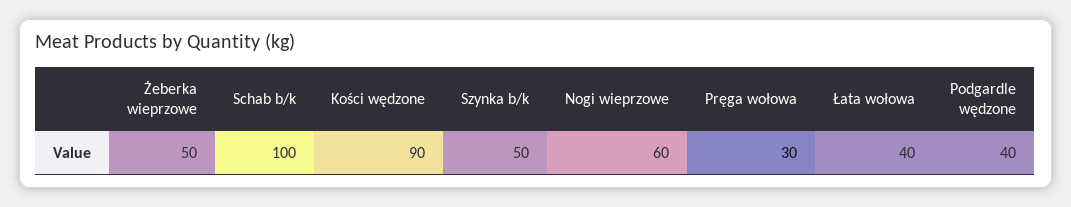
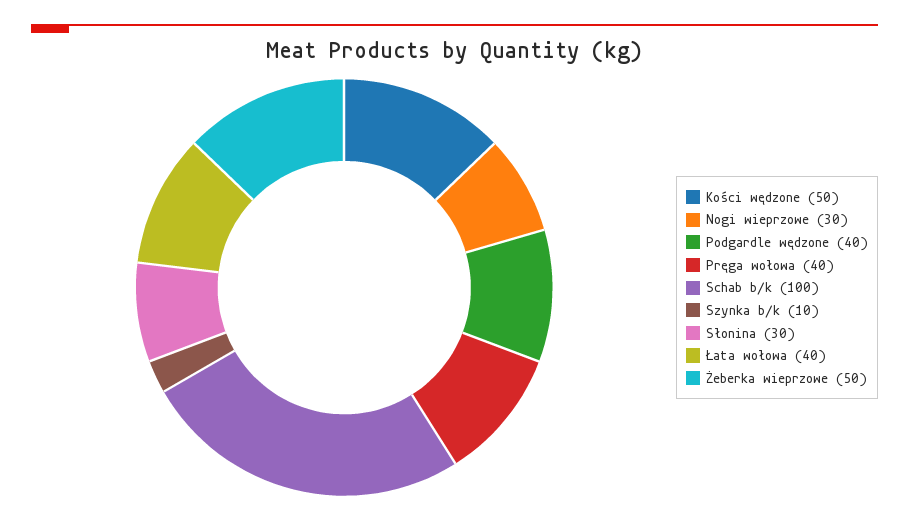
  {
    "Żeberka wieprzowe": 50,
    "Schab b/k": 100,
-   "Kości wędzone": 90,
+   "Kości wędzone": 50,
-   "Szynka b/k": 50,
+   "Szynka b/k": 10,
-   "Nogi wieprzowe": 60,
+   "Nogi wieprzowe": 30,
-   "Pręga wołowa": 30,
+   "Pręga wołowa": 40,
    "Łata wołowa": 40,
-   "Podgardle wędzone": 40
+   "Podgardle wędzone": 40,
+   "Słonina": 30
  }

